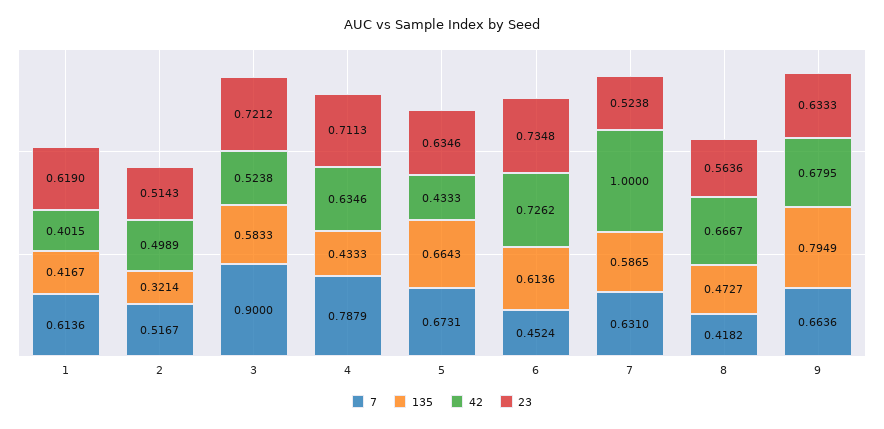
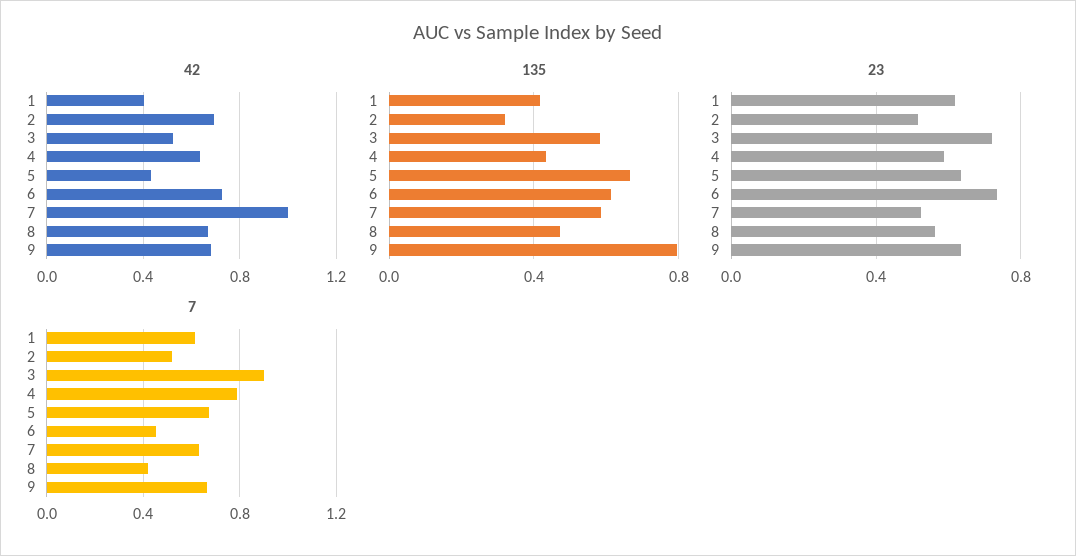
  {
    "7": {
      "1": 0.6136,
      "2": 0.5167,
      "3": 0.9,
      "4": 0.7879,
      "5": 0.6731,
      "6": 0.4524,
      "7": 0.631,
      "8": 0.4182,
      "9": 0.6636
    },
    "135": {
      "1": 0.4167,
      "2": 0.3214,
      "3": 0.5833,
      "4": 0.4333,
      "5": 0.6643,
      "6": 0.6136,
      "7": 0.5865,
      "8": 0.4727,
      "9": 0.7949
    },
    "42": {
      "1": 0.4015,
-     "2": 0.4989,
+     "2": 0.7,
      "3": 0.5238,
      "4": 0.6346,
      "5": 0.4333,
      "6": 0.7262,
      "7": 1,
      "8": 0.6667,
      "9": 0.6795
    },
    "23": {
      "1": 0.619,
      "2": 0.5143,
      "3": 0.7212,
-     "4": 0.7113,
+     "4": 0.6,
      "5": 0.6346,
      "6": 0.7348,
      "7": 0.5238,
      "8": 0.5636,
      "9": 0.6333
    }
  }

